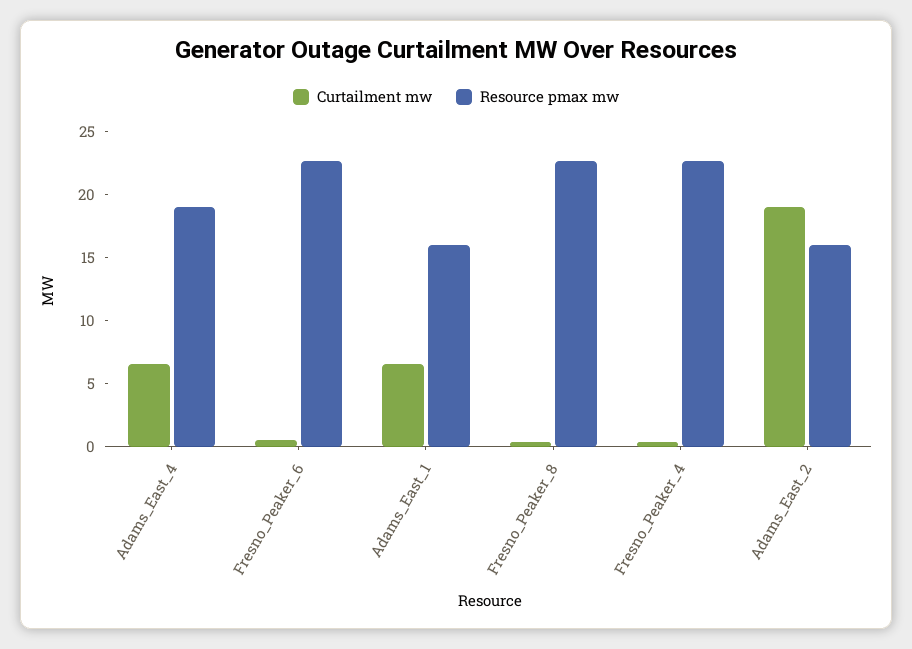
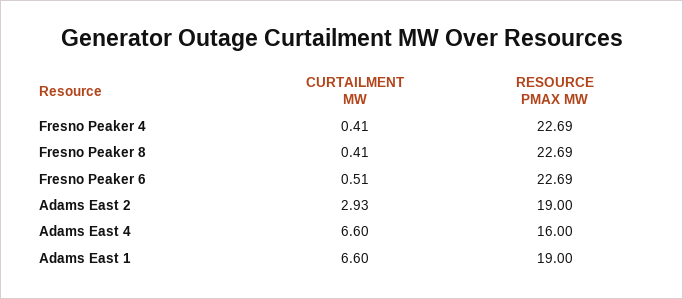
  {
    "Curtailment mw": {
      "Adams_East_4": 6.6,
      "Fresno_Peaker_6": 0.51,
      "Adams_East_1": 6.6,
      "Fresno_Peaker_8": 0.41,
      "Fresno_Peaker_4": 0.41,
-     "Adams_East_2": 19
+     "Adams_East_2": 2.93
    },
    "Resource pmax mw": {
-     "Adams_East_4": 19,
+     "Adams_East_4": 16,
      "Fresno_Peaker_6": 22.69,
-     "Adams_East_1": 16,
+     "Adams_East_1": 19,
      "Fresno_Peaker_8": 22.69,
      "Fresno_Peaker_4": 22.69,
-     "Adams_East_2": 16
+     "Adams_East_2": 19
    }
  }

